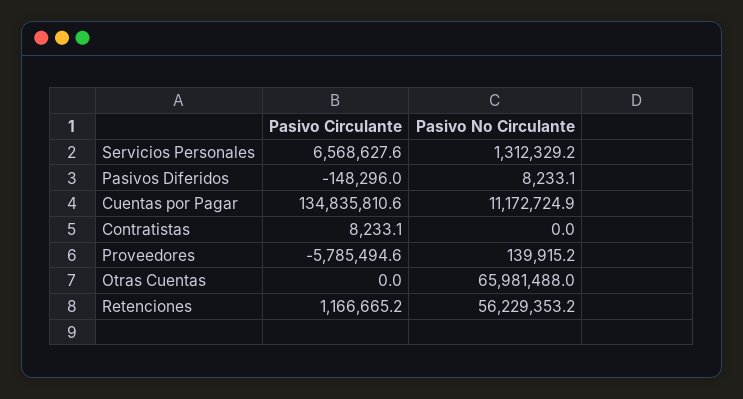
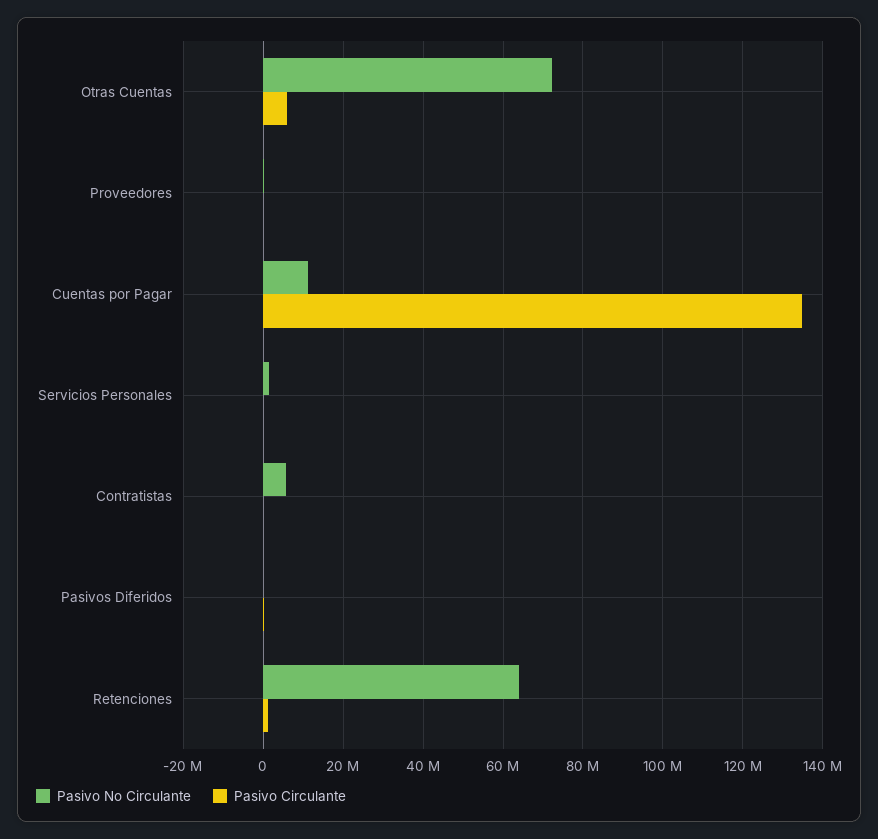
  {
    "Pasivo Circulante": {
-     "Servicios Personales": 6568627.6,
+     "Servicios Personales": 0,
      "Pasivos Diferidos": -148296,
      "Cuentas por Pagar": 134835810.6,
      "Contratistas": 8233.1,
-     "Proveedores": -5785494.6,
+     "Proveedores": 0,
-     "Otras Cuentas": 0,
+     "Otras Cuentas": 6000000,
      "Retenciones": 1166665.2
    },
    "Pasivo No Circulante": {
      "Servicios Personales": 1312329.2,
      "Pasivos Diferidos": 8233.1,
      "Cuentas por Pagar": 11172724.9,
-     "Contratistas": 0,
+     "Contratistas": 6000000,
      "Proveedores": 139915.2,
-     "Otras Cuentas": 65981488,
+     "Otras Cuentas": 72000000,
-     "Retenciones": 56229353.2
+     "Retenciones": 64000000
    }
  }

